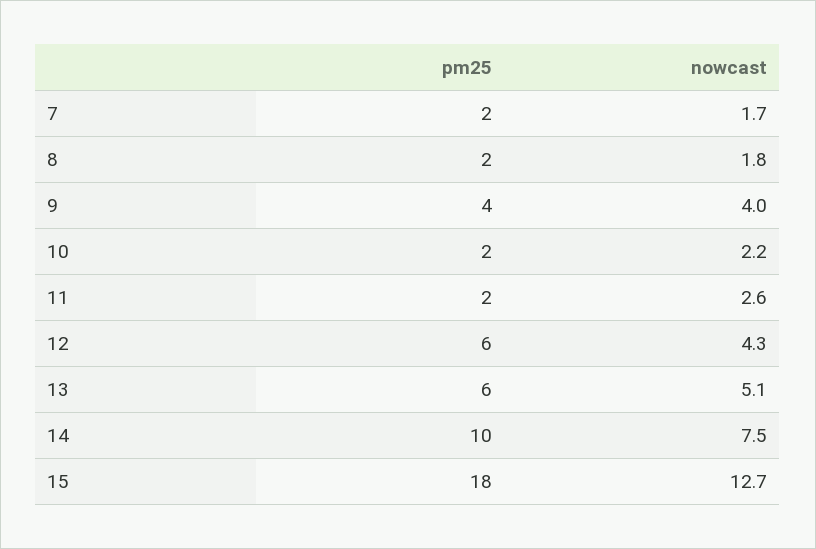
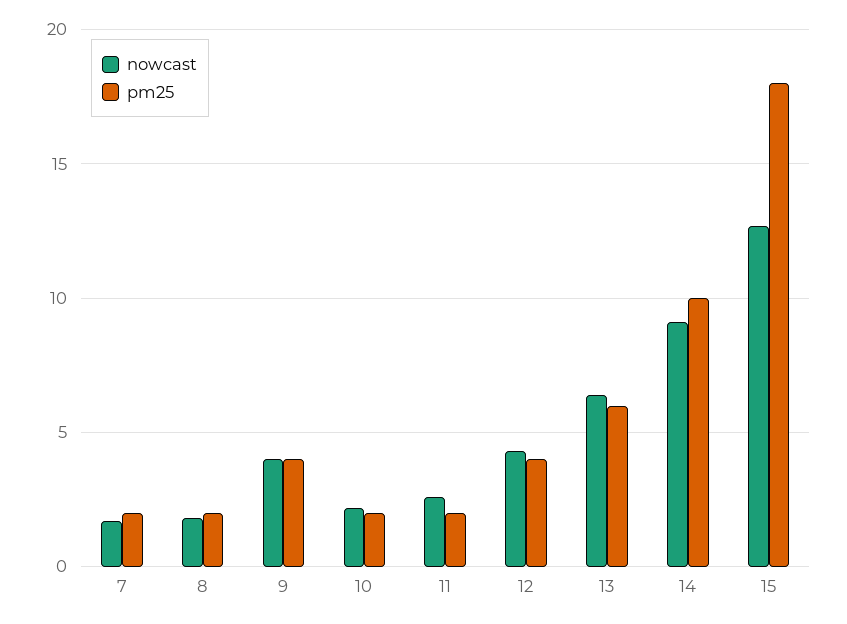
  {
    "pm25": {
      "7": 2,
      "8": 2,
      "9": 4,
      "10": 2,
      "11": 2,
-     "12": 6,
+     "12": 4,
      "13": 6,
      "14": 10,
      "15": 18
    },
    "nowcast": {
      "7": 1.7,
      "8": 1.8,
      "9": 4,
      "10": 2.2,
      "11": 2.6,
      "12": 4.3,
-     "13": 5.1,
+     "13": 6.5,
-     "14": 7.5,
+     "14": 9,
      "15": 12.7
    }
  }

